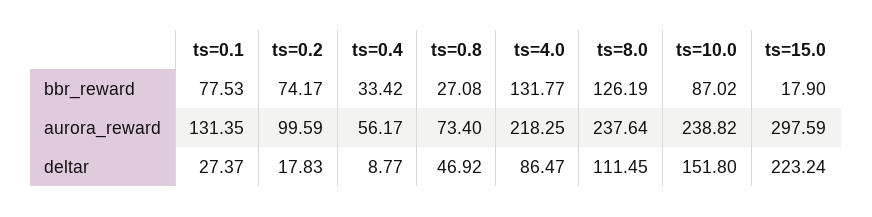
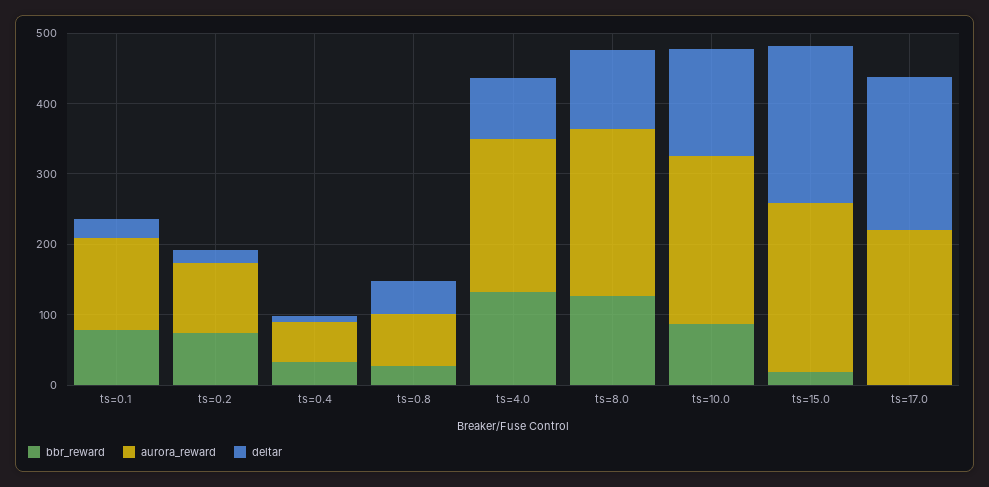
  {
    "bbr_reward": {
      "ts=0.1": 77.53,
      "ts=0.2": 74.17,
      "ts=0.4": 33.42,
      "ts=0.8": 27.08,
      "ts=4.0": 131.77,
      "ts=8.0": 126.19,
      "ts=10.0": 87.02,
-     "ts=15.0": 17.9
+     "ts=15.0": 17.9,
+     "ts=17.0": 0
    },
    "aurora_reward": {
      "ts=0.1": 131.35,
      "ts=0.2": 99.59,
      "ts=0.4": 56.17,
      "ts=0.8": 73.4,
      "ts=4.0": 218.25,
      "ts=8.0": 237.64,
      "ts=10.0": 238.82,
-     "ts=15.0": 297.59
+     "ts=15.0": 240,
+     "ts=17.0": 220
    },
    "deltar": {
      "ts=0.1": 27.37,
      "ts=0.2": 17.83,
      "ts=0.4": 8.77,
      "ts=0.8": 46.92,
      "ts=4.0": 86.47,
      "ts=8.0": 111.45,
      "ts=10.0": 151.8,
-     "ts=15.0": 223.24
+     "ts=15.0": 223.24,
+     "ts=17.0": 220
    }
  }

